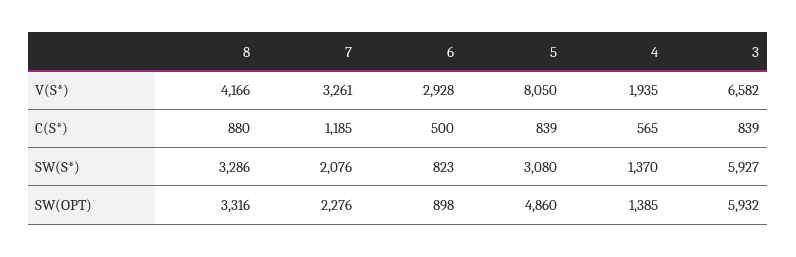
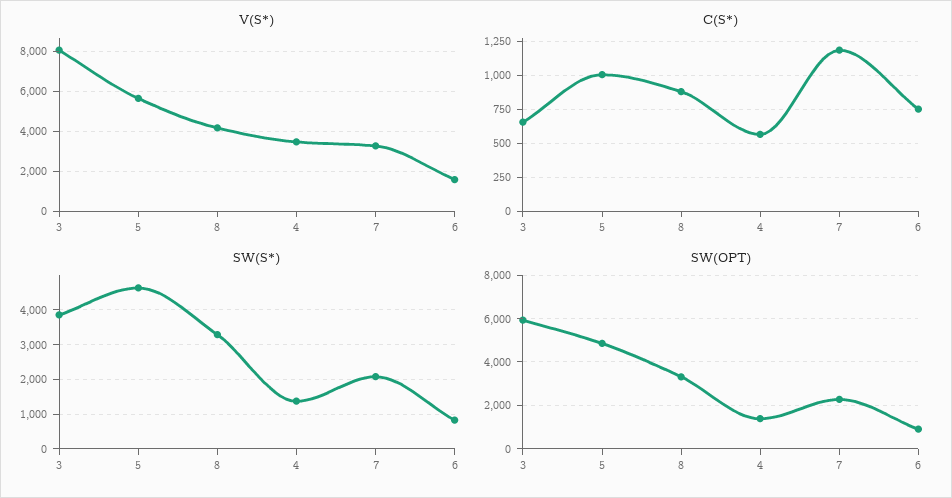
  {
    "V(S*)": {
      "8": 4166,
      "7": 3261,
-     "6": 2928,
+     "6": 1500,
-     "5": 8050,
+     "5": 5500,
-     "4": 1935,
+     "4": 3500,
-     "3": 6582
+     "3": 8000
    },
    "C(S*)": {
      "8": 880,
      "7": 1185,
-     "6": 500,
+     "6": 750,
-     "5": 839,
+     "5": 1000,
      "4": 565,
-     "3": 839
+     "3": 650
    },
    "SW(S*)": {
      "8": 3286,
      "7": 2076,
      "6": 823,
-     "5": 3080,
+     "5": 4600,
      "4": 1370,
-     "3": 5927
+     "3": 3800
    },
    "SW(OPT)": {
      "8": 3316,
      "7": 2276,
      "6": 898,
      "5": 4860,
      "4": 1385,
      "3": 5932
    }
  }

